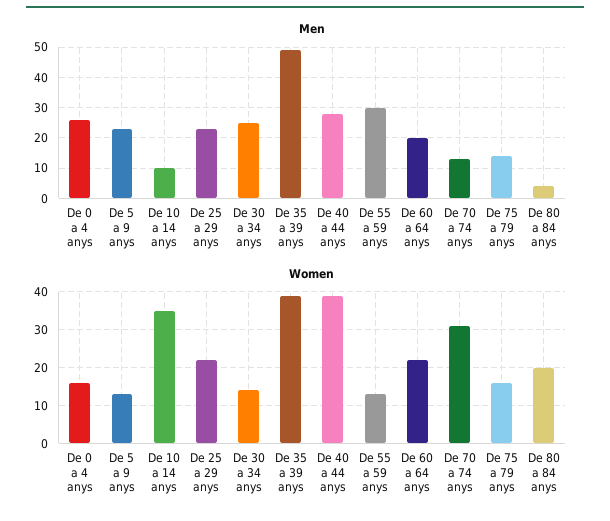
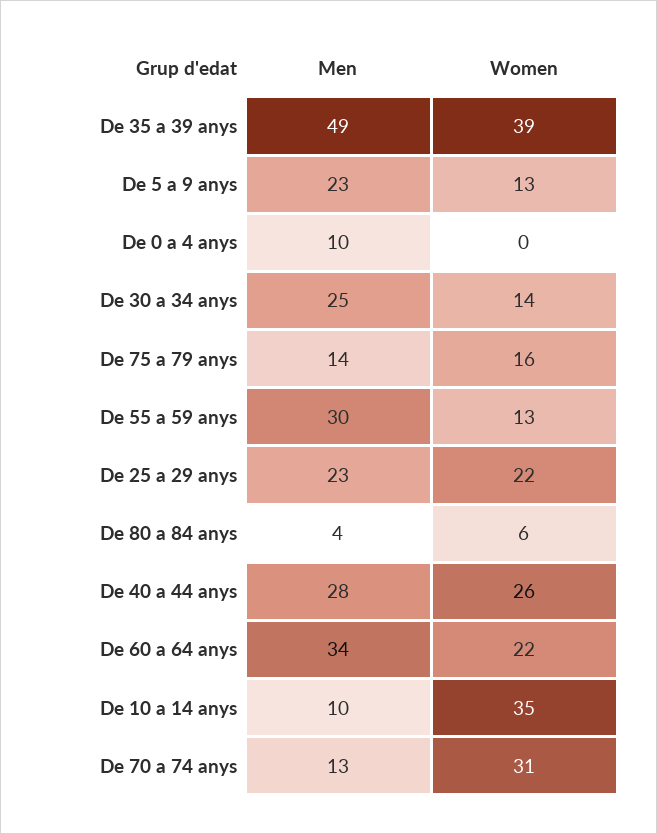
  {
    "Men": {
-     "De 0 a 4 anys": 25,
+     "De 0 a 4 anys": 10,
      "De 5 a 9 anys": 23,
      "De 10 a 14 anys": 10,
      "De 25 a 29 anys": 23,
      "De 30 a 34 anys": 25,
      "De 35 a 39 anys": 49,
      "De 40 a 44 anys": 28,
      "De 55 a 59 anys": 30,
-     "De 60 a 64 anys": 20,
+     "De 60 a 64 anys": 34,
      "De 70 a 74 anys": 13,
      "De 75 a 79 anys": 14,
      "De 80 a 84 anys": 4
    },
    "Women": {
-     "De 0 a 4 anys": 15,
+     "De 0 a 4 anys": 0,
      "De 5 a 9 anys": 13,
      "De 10 a 14 anys": 35,
      "De 25 a 29 anys": 22,
      "De 30 a 34 anys": 14,
      "De 35 a 39 anys": 39,
-     "De 40 a 44 anys": 40,
+     "De 40 a 44 anys": 26,
      "De 55 a 59 anys": 13,
      "De 60 a 64 anys": 22,
      "De 70 a 74 anys": 31,
      "De 75 a 79 anys": 16,
-     "De 80 a 84 anys": 20
+     "De 80 a 84 anys": 6
    }
  }

